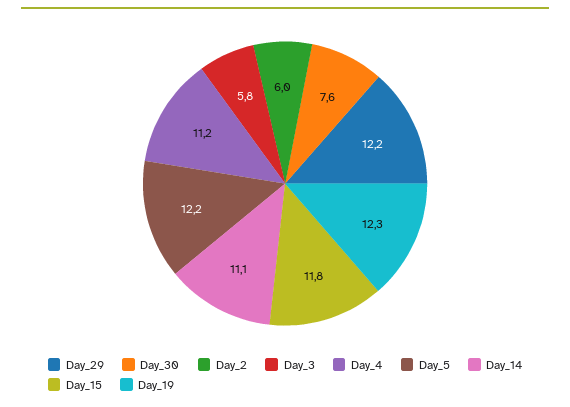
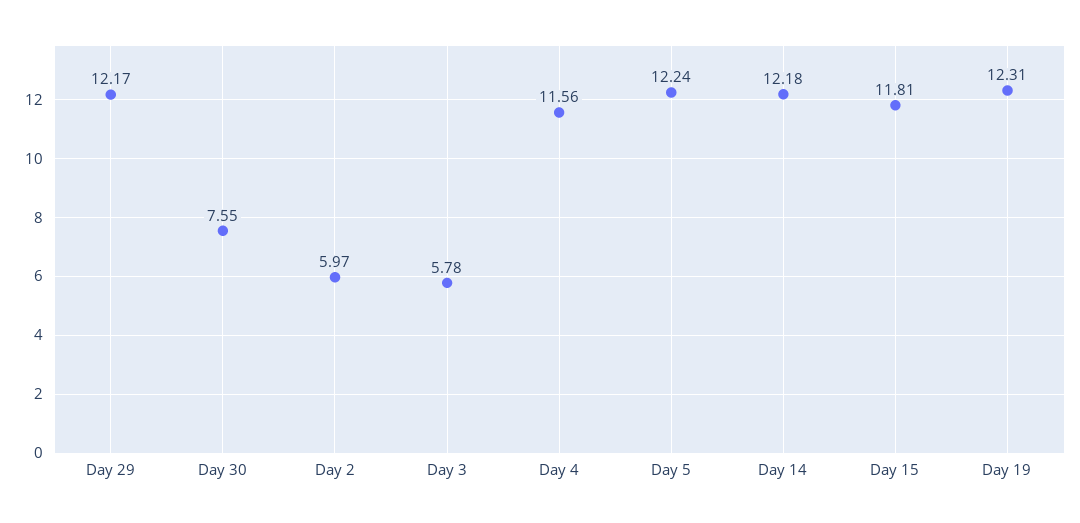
  {
    "Day_29": 12.17,
    "Day_30": 7.55,
    "Day_2": 5.97,
    "Day_3": 5.78,
-   "Day_4": 11.2,
+   "Day_4": 11.56,
    "Day_5": 12.24,
-   "Day_14": 11.1,
+   "Day_14": 12.18,
    "Day_15": 11.81,
    "Day_19": 12.31
  }

